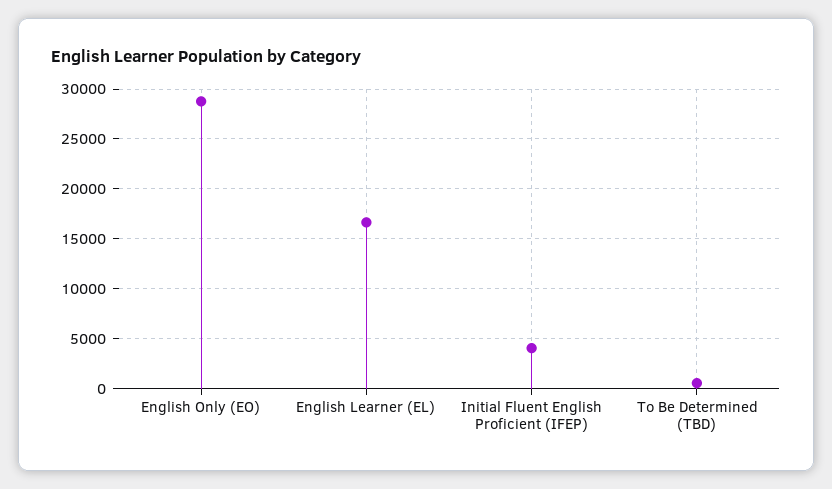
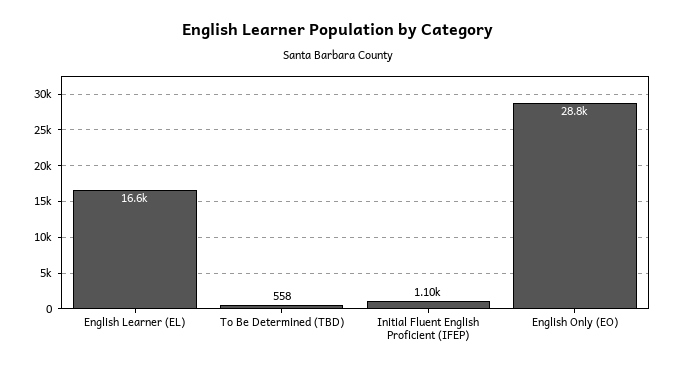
  {
    "English Only (EO)": 28800,
    "English Learner (EL)": 16600,
-   "Initial Fluent English Proficient (IFEP)": 4000,
+   "Initial Fluent English Proficient (IFEP)": 1100,
    "To Be Determined (TBD)": 558
  }

